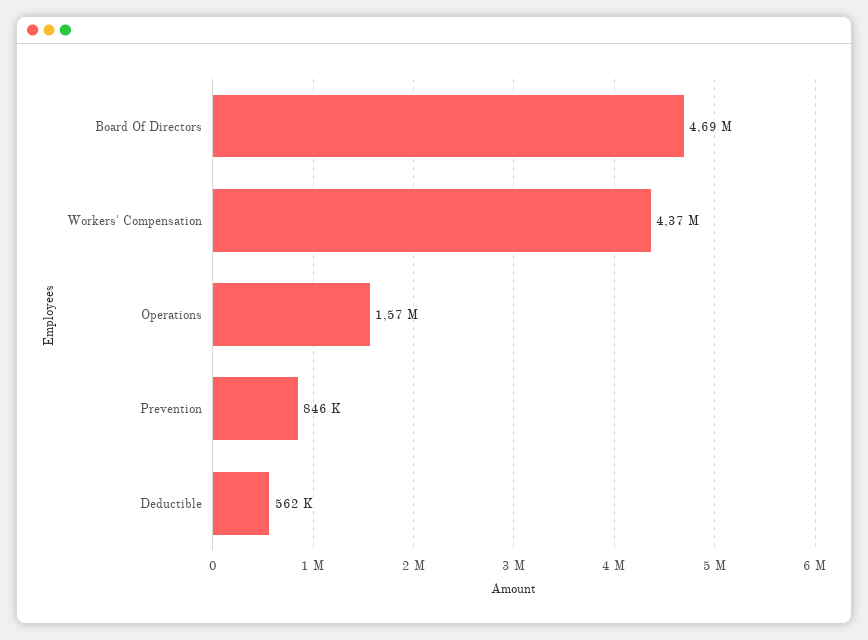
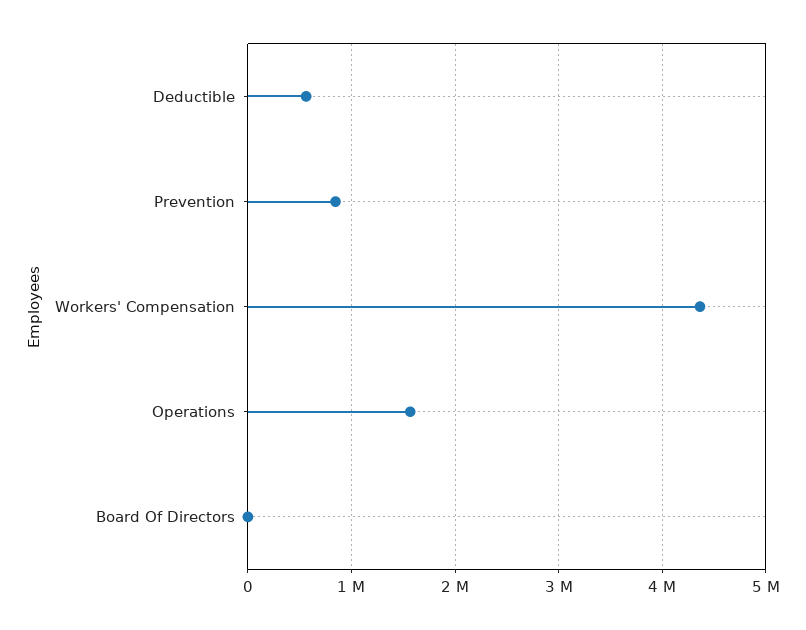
  {
-   "Board Of Directors": 4690000,
+   "Board Of Directors": 0,
    "Workers' Compensation": 4370000,
    "Operations": 1570000,
    "Prevention": 846000,
    "Deductible": 562000
  }

